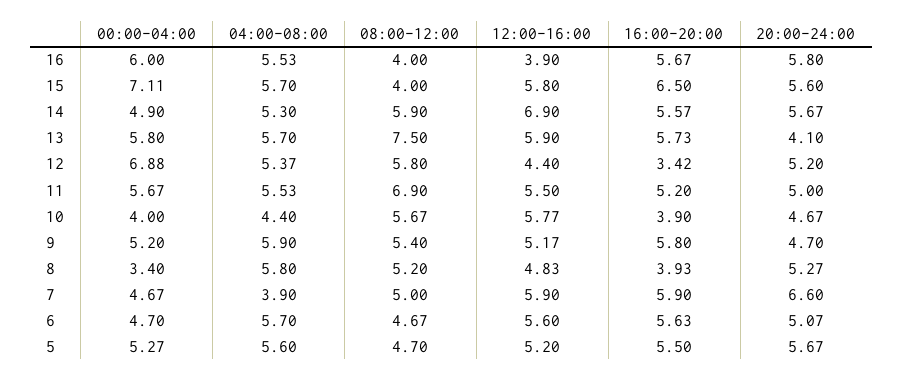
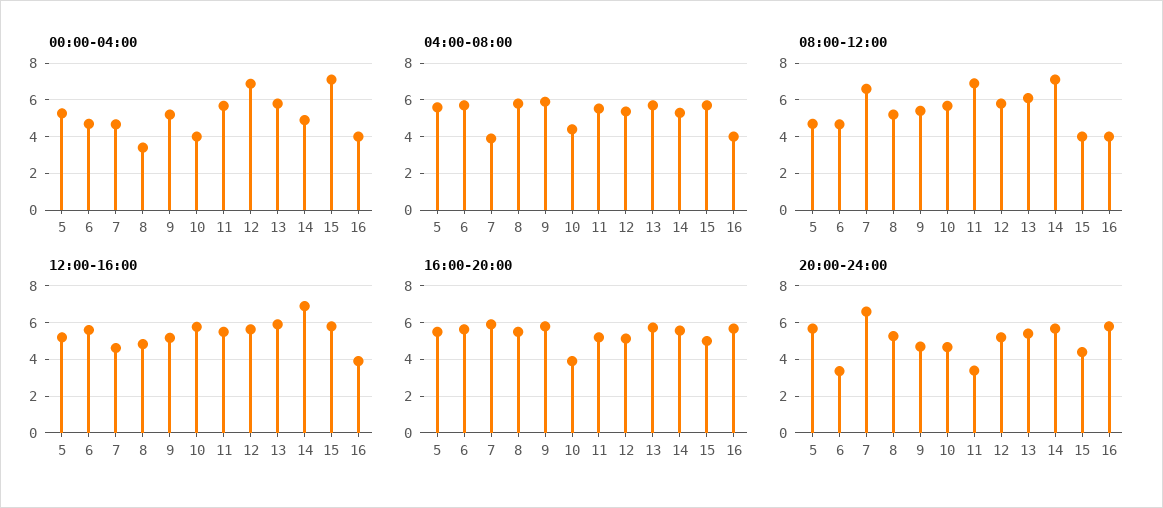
  {
    "00:00-04:00": {
-     "16": 6,
+     "16": 4,
      "15": 7.11,
      "14": 4.9,
      "13": 5.8,
      "12": 6.88,
      "11": 5.67,
      "10": 4,
      "9": 5.2,
      "8": 3.4,
      "7": 4.67,
      "6": 4.7,
      "5": 5.27
    },
    "04:00-08:00": {
-     "16": 5.53,
+     "16": 4,
      "15": 5.7,
      "14": 5.3,
      "13": 5.7,
      "12": 5.37,
      "11": 5.53,
      "10": 4.4,
      "9": 5.9,
      "8": 5.8,
      "7": 3.9,
      "6": 5.7,
      "5": 5.6
    },
    "08:00-12:00": {
      "16": 4,
      "15": 4,
-     "14": 5.9,
+     "14": 7,
-     "13": 7.5,
+     "13": 6,
      "12": 5.8,
      "11": 6.9,
      "10": 5.67,
      "9": 5.4,
      "8": 5.2,
-     "7": 5,
+     "7": 6.5,
      "6": 4.67,
      "5": 4.7
    },
    "12:00-16:00": {
      "16": 3.9,
      "15": 5.8,
      "14": 6.9,
      "13": 5.9,
-     "12": 4.4,
+     "12": 5.5,
      "11": 5.5,
      "10": 5.77,
      "9": 5.17,
      "8": 4.83,
-     "7": 5.9,
+     "7": 4.5,
      "6": 5.6,
      "5": 5.2
    },
    "16:00-20:00": {
      "16": 5.67,
-     "15": 6.5,
+     "15": 5,
      "14": 5.57,
      "13": 5.73,
-     "12": 3.42,
+     "12": 5,
      "11": 5.2,
      "10": 3.9,
      "9": 5.8,
-     "8": 3.93,
+     "8": 5.5,
      "7": 5.9,
      "6": 5.63,
      "5": 5.5
    },
    "20:00-24:00": {
      "16": 5.8,
-     "15": 5.6,
+     "15": 4.5,
      "14": 5.67,
-     "13": 4.1,
+     "13": 5.5,
      "12": 5.2,
-     "11": 5,
+     "11": 3.5,
      "10": 4.67,
      "9": 4.7,
      "8": 5.27,
      "7": 6.6,
-     "6": 5.07,
+     "6": 3.5,
      "5": 5.67
    }
  }

